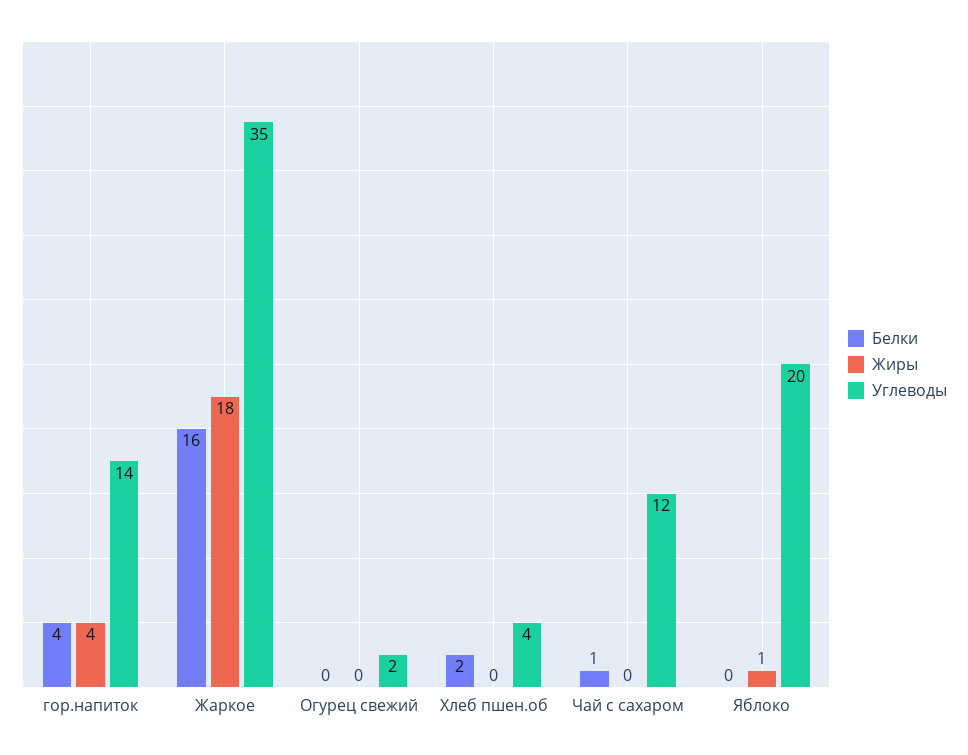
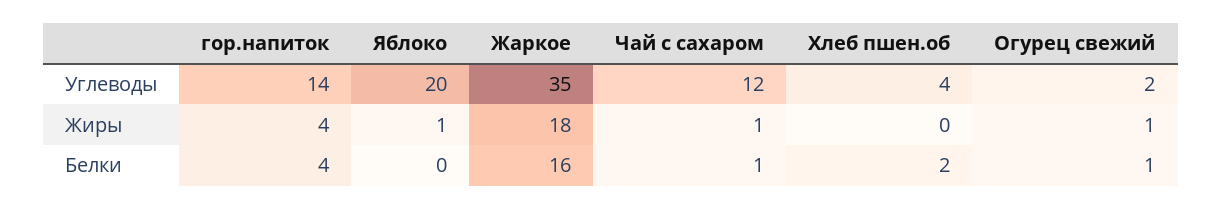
  {
    "Белки": {
      "гор.напиток": 4,
      "Жаркое": 16,
-     "Огурец свежий": 0,
+     "Огурец свежий": 1,
      "Хлеб пшен.об": 2,
      "Чай с сахаром": 1,
      "Яблоко": 0
    },
    "Жиры": {
      "гор.напиток": 4,
      "Жаркое": 18,
-     "Огурец свежий": 0,
+     "Огурец свежий": 1,
      "Хлеб пшен.об": 0,
-     "Чай с сахаром": 0,
+     "Чай с сахаром": 1,
      "Яблоко": 1
    },
    "Углеводы": {
      "гор.напиток": 14,
      "Жаркое": 35,
      "Огурец свежий": 2,
      "Хлеб пшен.об": 4,
      "Чай с сахаром": 12,
      "Яблоко": 20
    }
  }

